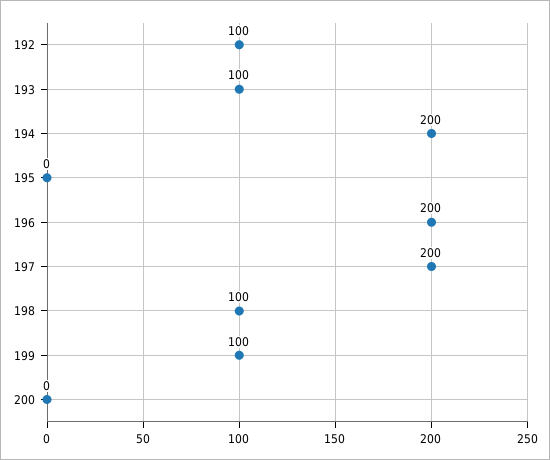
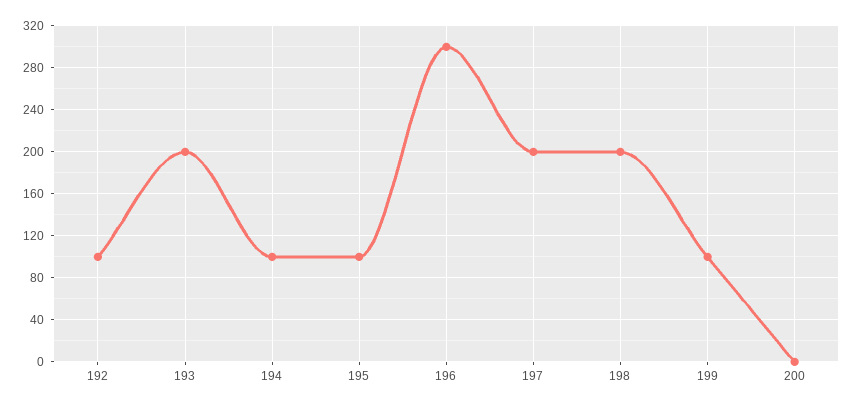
  {
    "192": 100,
-   "193": 100,
+   "193": 200,
-   "194": 200,
+   "194": 100,
-   "195": 0,
+   "195": 100,
-   "196": 200,
+   "196": 300,
    "197": 200,
-   "198": 100,
+   "198": 200,
    "199": 100,
    "200": 0
  }

